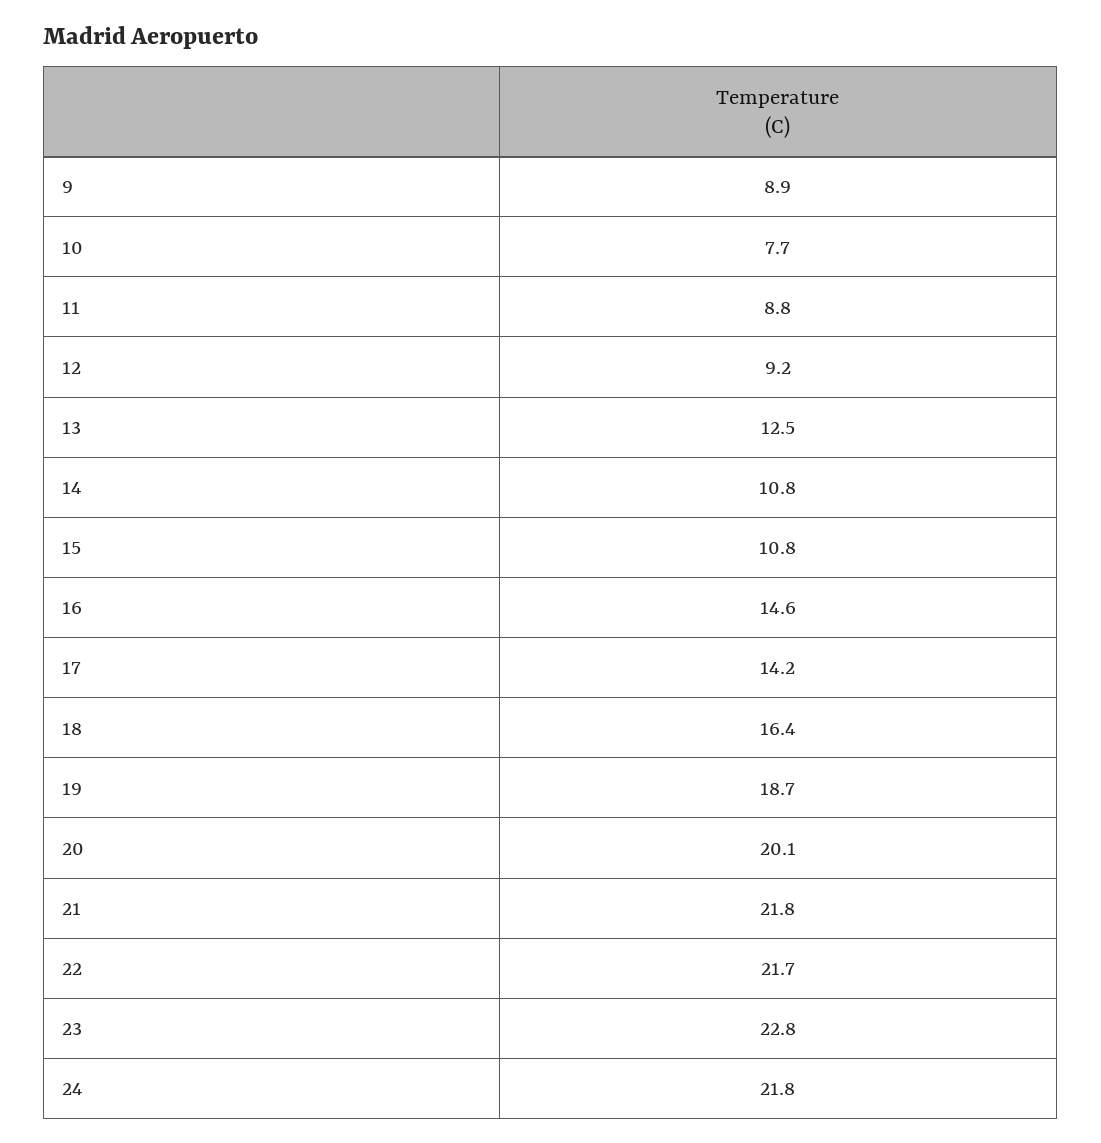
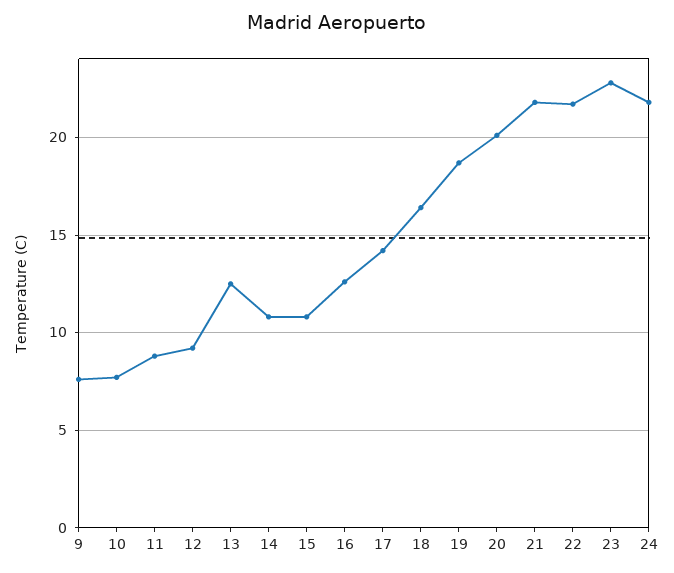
  {
-   "9": 8.9,
+   "9": 7.5,
    "10": 7.7,
    "11": 8.8,
    "12": 9.2,
    "13": 12.5,
    "14": 10.8,
    "15": 10.8,
-   "16": 14.6,
+   "16": 12.5,
    "17": 14.2,
    "18": 16.4,
    "19": 18.7,
    "20": 20.1,
    "21": 21.8,
    "22": 21.7,
    "23": 22.8,
    "24": 21.8
  }

